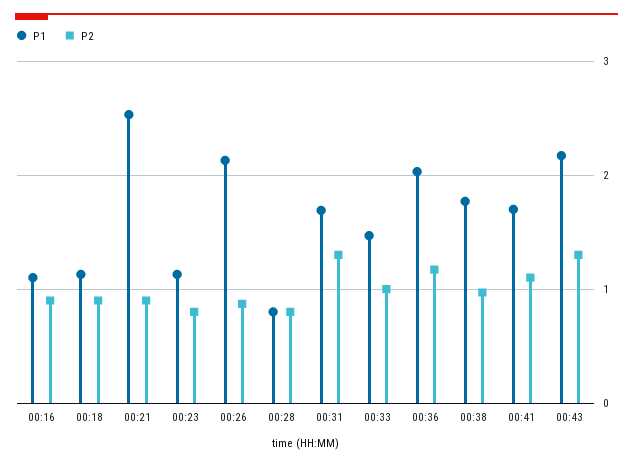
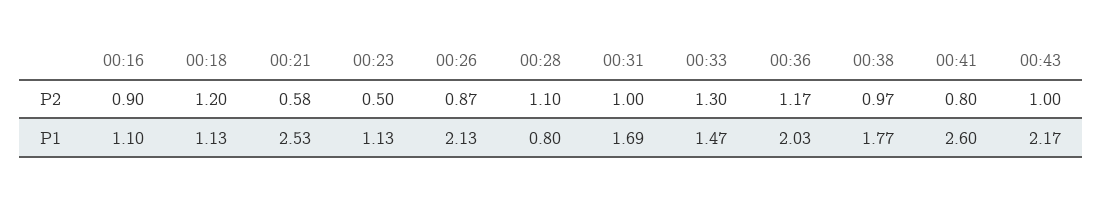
  {
    "P1": {
      "00:16": 1.1,
      "00:18": 1.13,
      "00:21": 2.53,
      "00:23": 1.13,
      "00:26": 2.13,
      "00:28": 0.8,
      "00:31": 1.69,
      "00:33": 1.47,
      "00:36": 2.03,
      "00:38": 1.77,
-     "00:41": 1.7,
+     "00:41": 2.6,
      "00:43": 2.17
    },
    "P2": {
      "00:16": 0.9,
-     "00:18": 0.9,
+     "00:18": 1.2,
-     "00:21": 0.9,
+     "00:21": 0.58,
-     "00:23": 0.8,
+     "00:23": 0.5,
      "00:26": 0.87,
-     "00:28": 0.8,
+     "00:28": 1.1,
-     "00:31": 1.3,
+     "00:31": 1,
-     "00:33": 1,
+     "00:33": 1.3,
      "00:36": 1.17,
      "00:38": 0.97,
-     "00:41": 1.1,
+     "00:41": 0.8,
-     "00:43": 1.3
+     "00:43": 1
    }
  }

